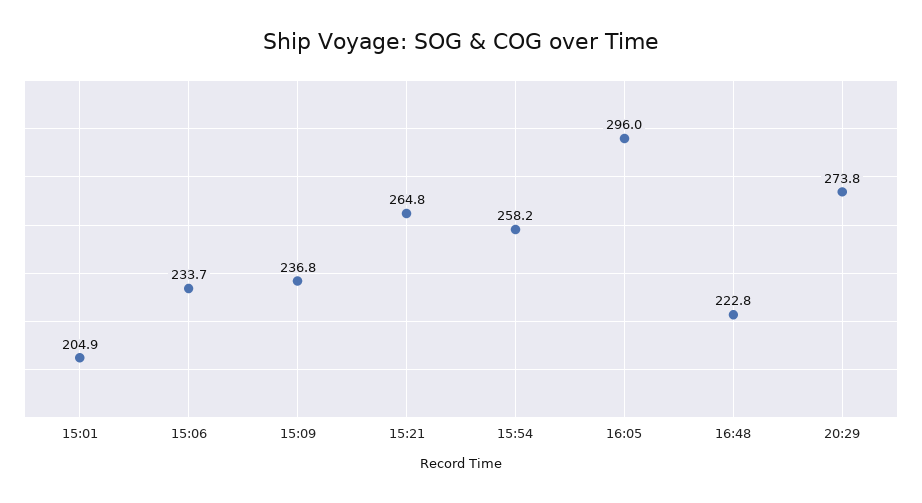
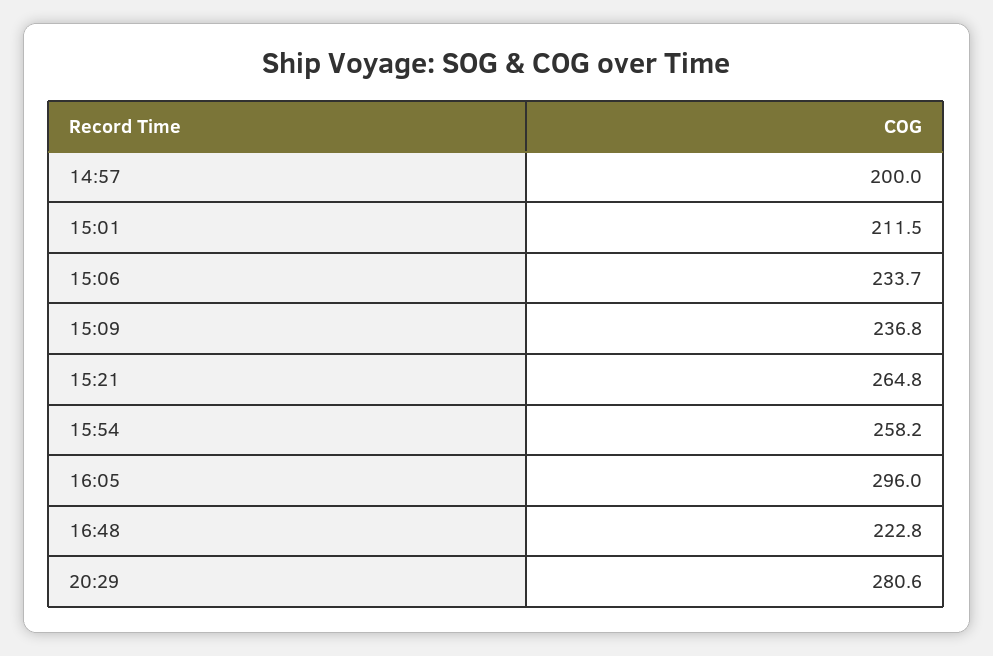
  {
-   "15:01": 204.9,
+   "15:01": 211.5,
    "15:06": 233.7,
    "15:09": 236.8,
    "15:21": 264.8,
    "15:54": 258.2,
    "16:05": 296,
    "16:48": 222.8,
-   "20:29": 273.8
+   "20:29": 280.6,
+   "14:57": 200
  }

